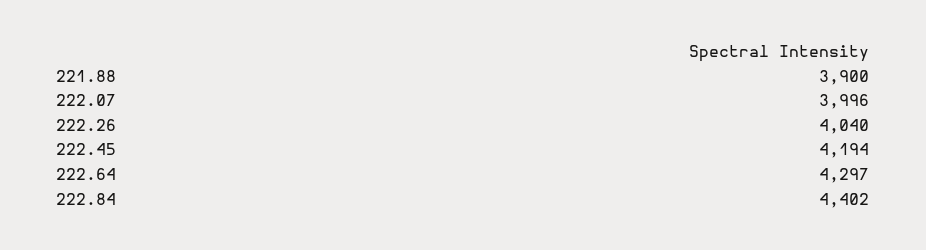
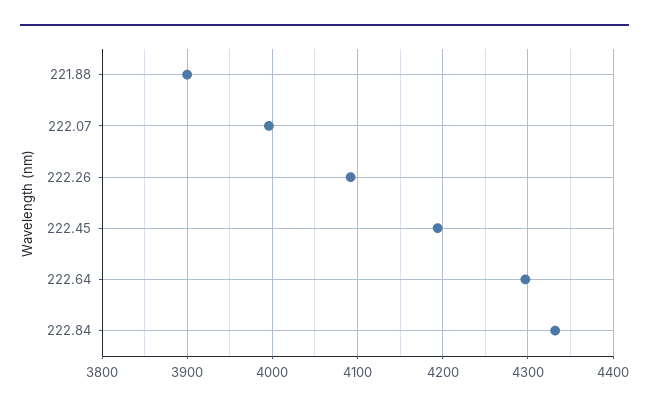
  {
    "221.88": 3900,
    "222.07": 3996,
-   "222.26": 4040,
+   "222.26": 4090,
    "222.45": 4194,
    "222.64": 4297,
-   "222.84": 4402
+   "222.84": 4330
  }

